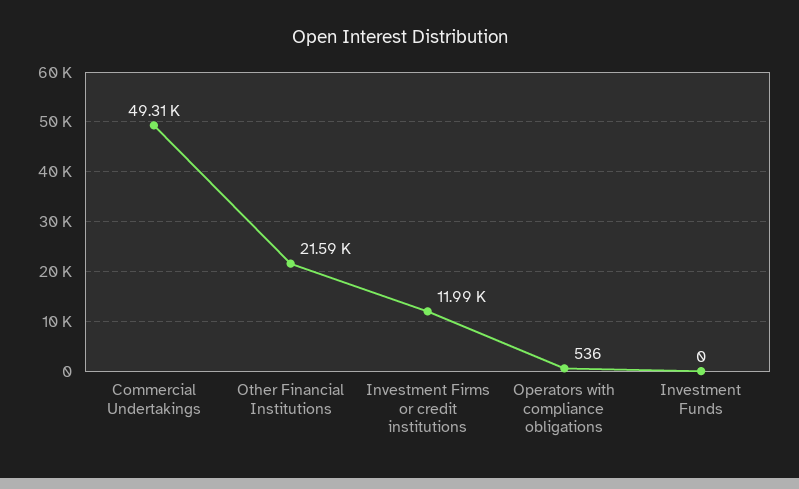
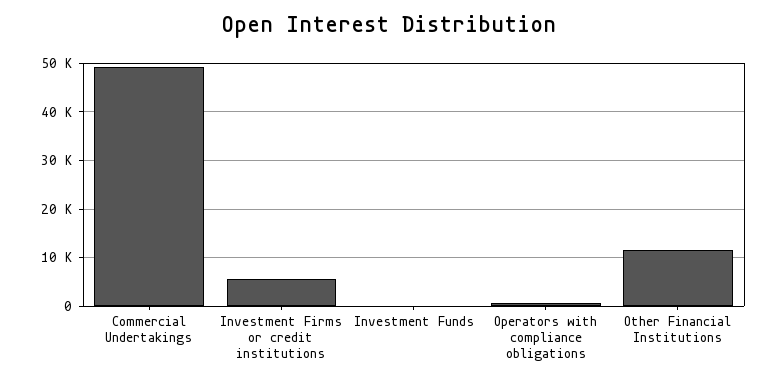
  {
    "Commercial Undertakings": 49310,
-   "Other Financial Institutions": 21590,
+   "Other Financial Institutions": 12000,
-   "Investment Firms or credit institutions": 11990,
+   "Investment Firms or credit institutions": 6000,
    "Operators with compliance obligations": 536,
    "Investment Funds": 0
  }

